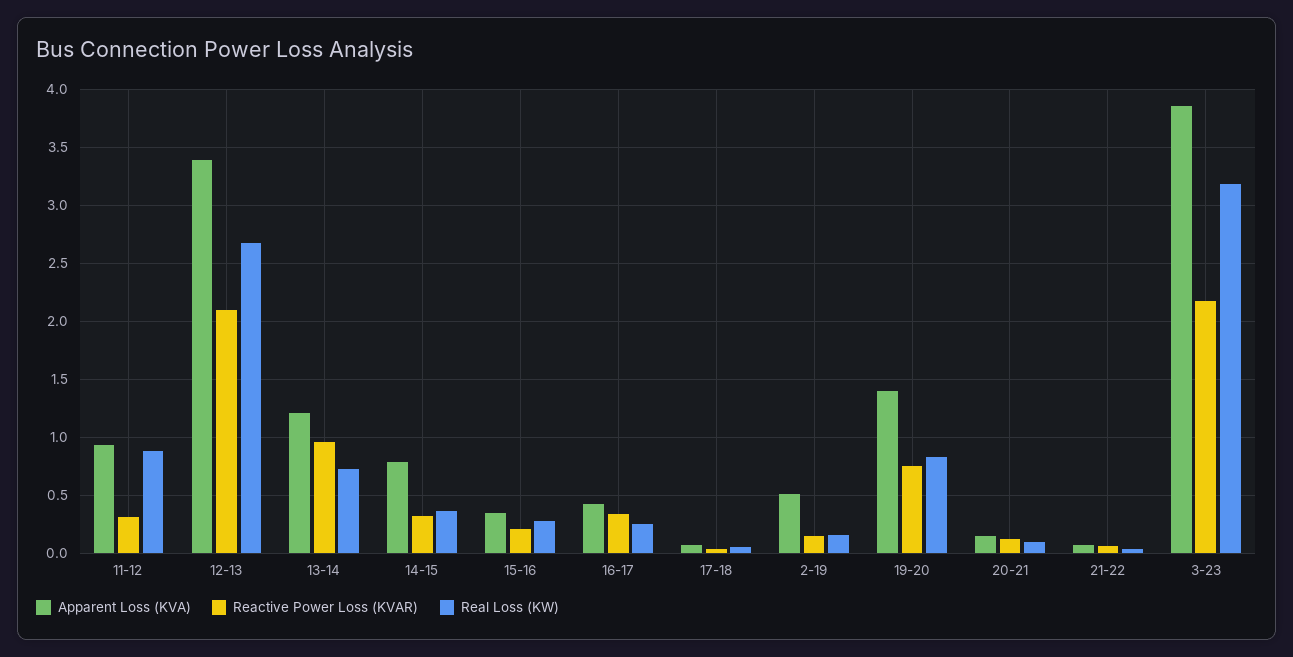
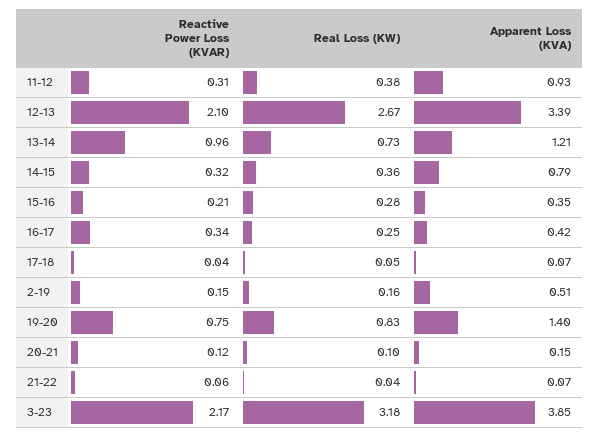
  {
    "Apparent Loss (KVA)": {
      "11-12": 0.93,
      "12-13": 3.39,
      "13-14": 1.21,
      "14-15": 0.79,
      "15-16": 0.35,
      "16-17": 0.42,
      "17-18": 0.07,
      "2-19": 0.51,
      "19-20": 1.4,
      "20-21": 0.15,
      "21-22": 0.07,
      "3-23": 3.85
    },
    "Reactive Power Loss (KVAR)": {
      "11-12": 0.31,
      "12-13": 2.1,
      "13-14": 0.96,
      "14-15": 0.32,
      "15-16": 0.21,
      "16-17": 0.34,
      "17-18": 0.04,
      "2-19": 0.15,
      "19-20": 0.75,
      "20-21": 0.12,
      "21-22": 0.06,
      "3-23": 2.17
    },
    "Real Loss (KW)": {
-     "11-12": 0.9,
+     "11-12": 0.38,
      "12-13": 2.67,
      "13-14": 0.73,
      "14-15": 0.36,
      "15-16": 0.28,
      "16-17": 0.25,
      "17-18": 0.05,
      "2-19": 0.16,
      "19-20": 0.83,
      "20-21": 0.1,
      "21-22": 0.04,
      "3-23": 3.18
    }
  }

